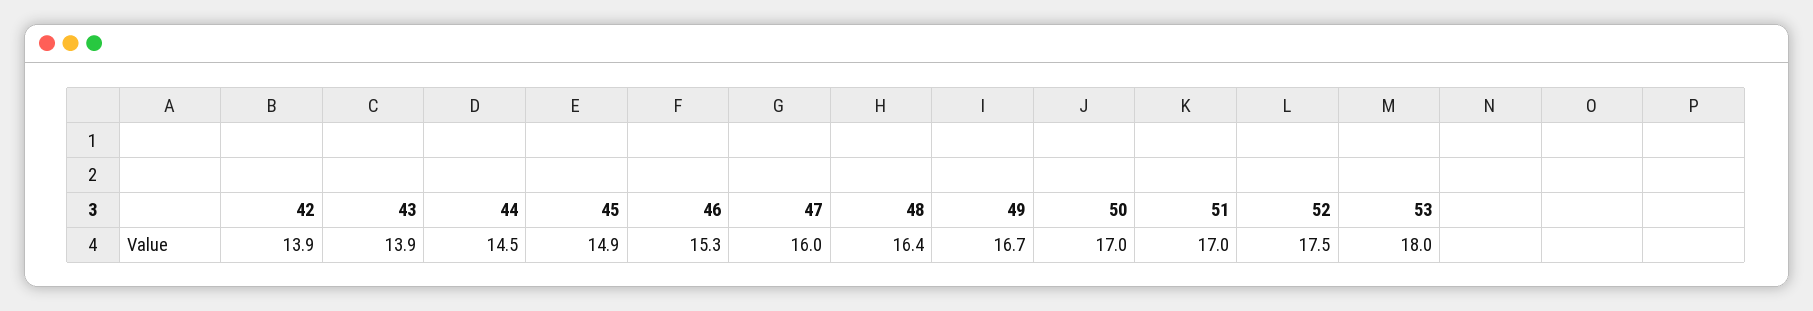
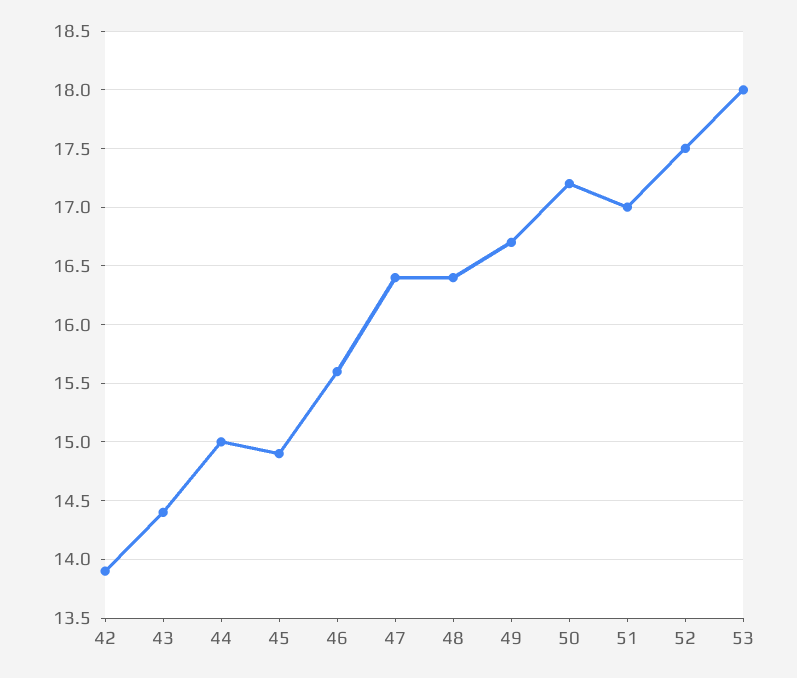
  {
    "42": 13.9,
-   "43": 13.9,
+   "43": 14.4,
-   "44": 14.5,
+   "44": 15,
    "45": 14.9,
-   "46": 15.3,
+   "46": 15.6,
-   "47": 16,
+   "47": 16.4,
    "48": 16.4,
    "49": 16.7,
-   "50": 17,
+   "50": 17.2,
    "51": 17,
    "52": 17.5,
    "53": 18
  }

